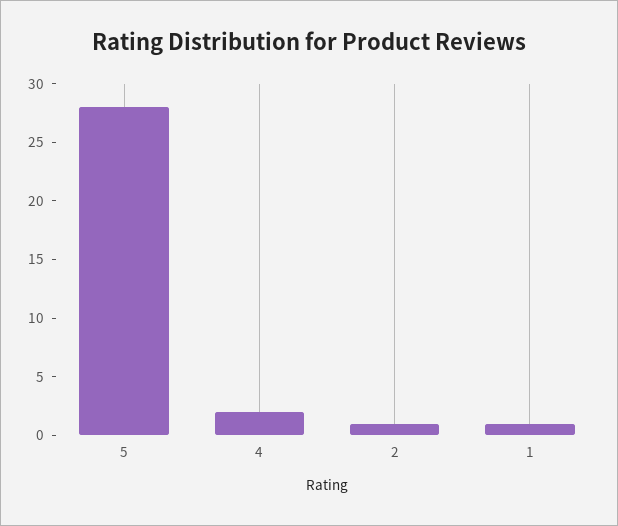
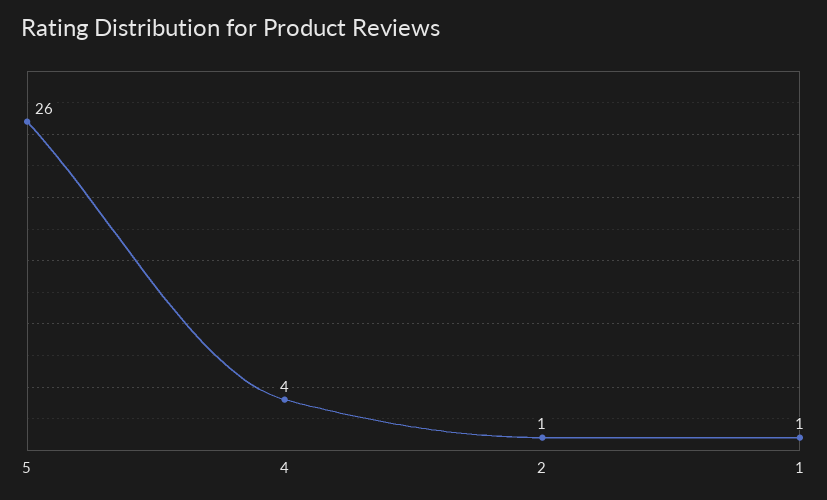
  {
-   "5": 28,
+   "5": 26,
-   "4": 2,
+   "4": 4,
    "2": 1,
    "1": 1
  }

